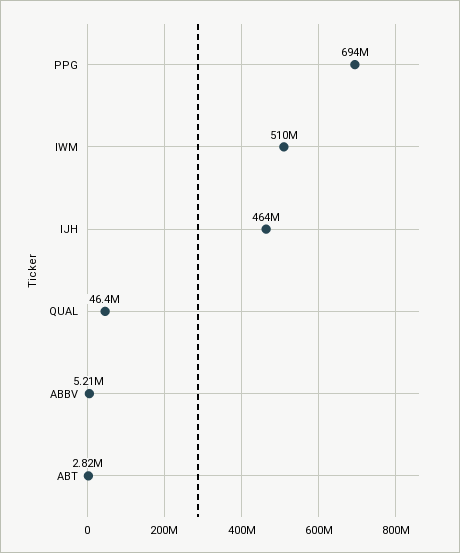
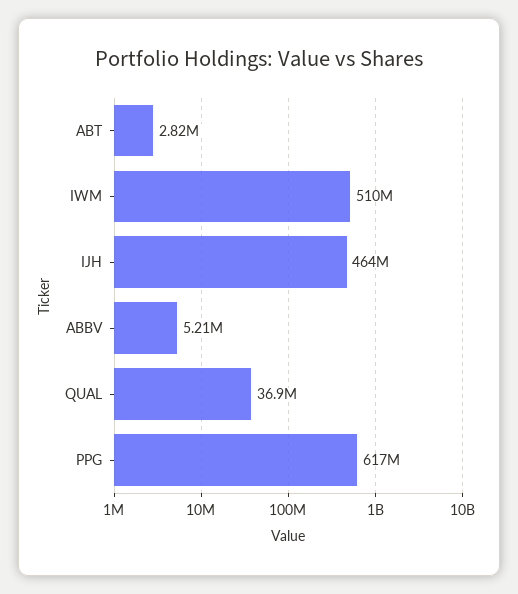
  {
-   "PPG": 694000000,
+   "PPG": 617000000,
    "IWM": 510000000,
    "IJH": 464000000,
-   "QUAL": 46400000,
+   "QUAL": 36900000,
    "ABBV": 5210000,
    "ABT": 2820000
  }

